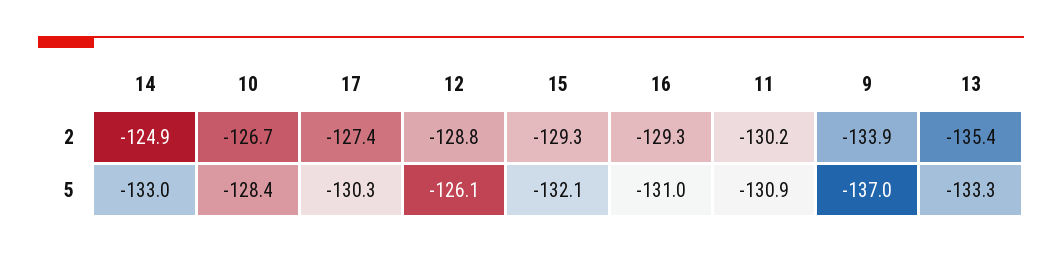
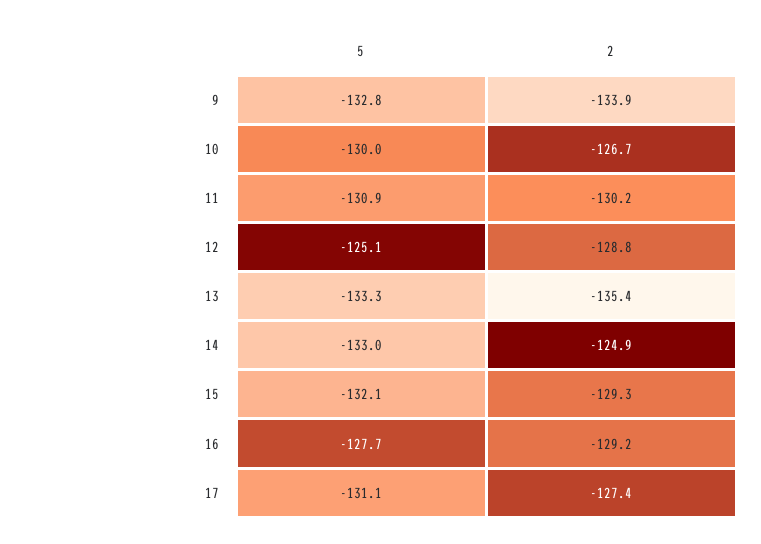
  {
    "14": {
      "2": -124.9,
      "5": -133
    },
    "10": {
      "2": -126.7,
-     "5": -128.4
+     "5": -130
    },
    "17": {
      "2": -127.4,
-     "5": -130.3
+     "5": -131.1
    },
    "12": {
      "2": -128.8,
-     "5": -126.1
+     "5": -125.1
    },
    "15": {
      "2": -129.3,
      "5": -132.1
    },
    "16": {
-     "2": -129.3,
+     "2": -129.2,
-     "5": -131
+     "5": -127.7
    },
    "11": {
      "2": -130.2,
      "5": -130.9
    },
    "9": {
      "2": -133.9,
-     "5": -137
+     "5": -132.8
    },
    "13": {
      "2": -135.4,
      "5": -133.3
    }
  }

